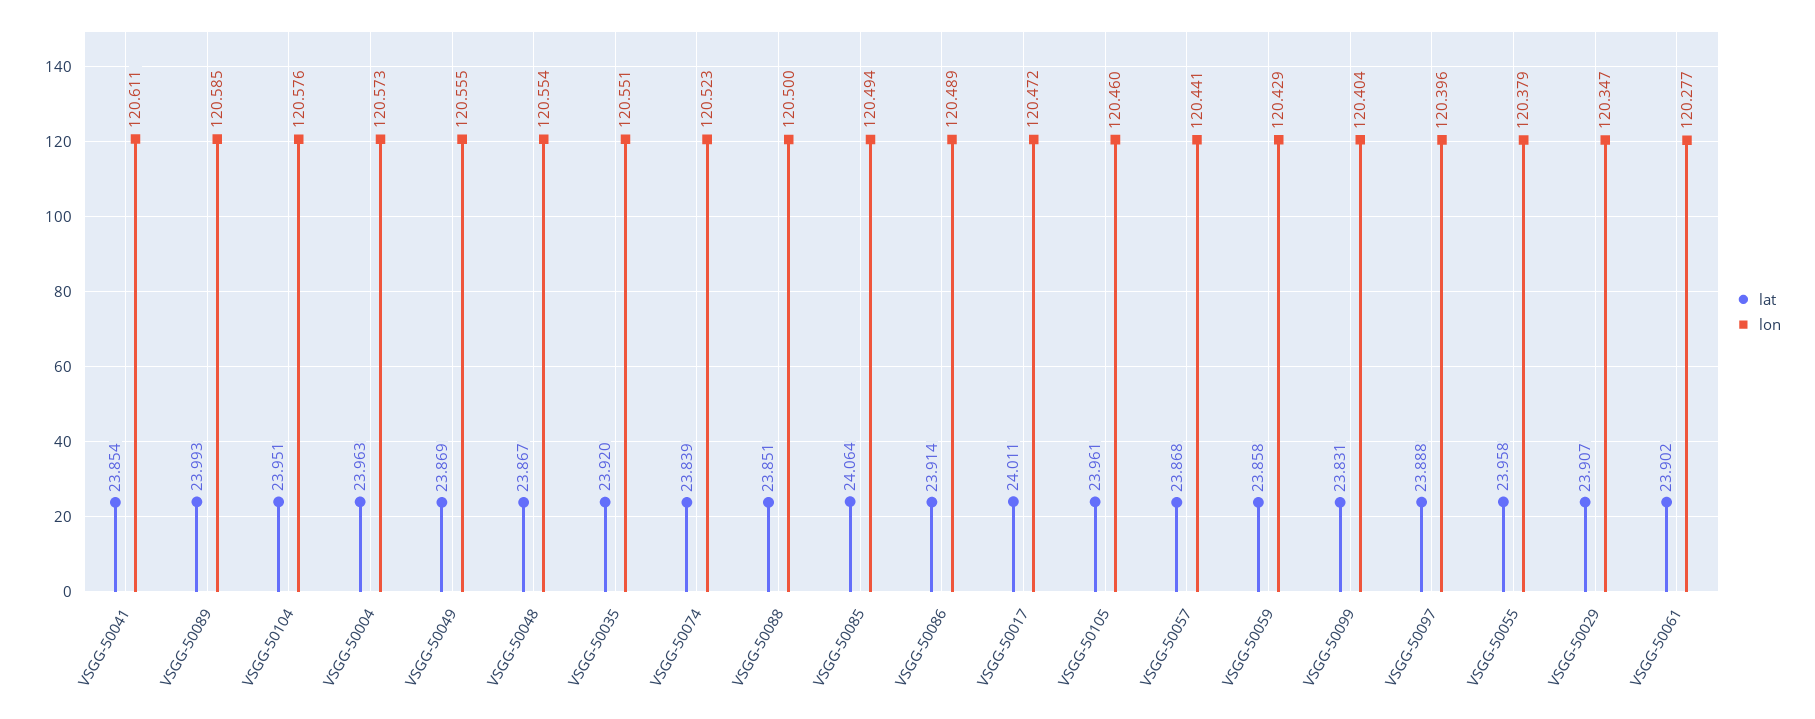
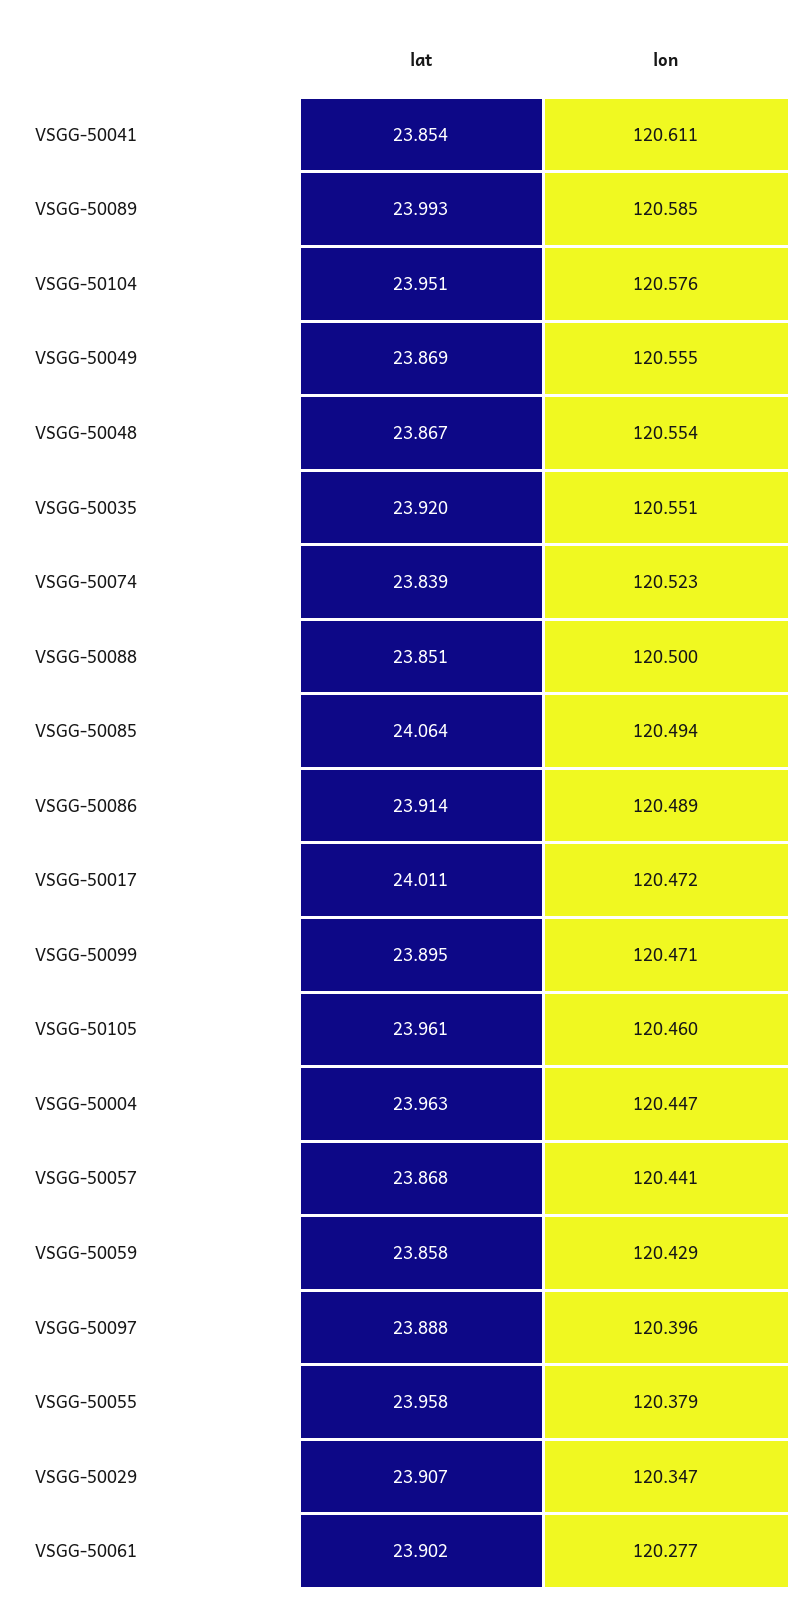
  {
    "lat": {
      "VSGG-50041": 23.854,
      "VSGG-50089": 23.993,
      "VSGG-50104": 23.951,
      "VSGG-50004": 23.963,
      "VSGG-50049": 23.869,
      "VSGG-50048": 23.867,
      "VSGG-50035": 23.92,
      "VSGG-50074": 23.839,
      "VSGG-50088": 23.851,
      "VSGG-50085": 24.064,
      "VSGG-50086": 23.914,
      "VSGG-50017": 24.011,
      "VSGG-50105": 23.961,
      "VSGG-50057": 23.868,
      "VSGG-50059": 23.858,
-     "VSGG-50099": 23.831,
+     "VSGG-50099": 23.895,
      "VSGG-50097": 23.888,
      "VSGG-50055": 23.958,
      "VSGG-50029": 23.907,
      "VSGG-50061": 23.902
    },
    "lon": {
      "VSGG-50041": 120.611,
      "VSGG-50089": 120.585,
      "VSGG-50104": 120.576,
-     "VSGG-50004": 120.573,
+     "VSGG-50004": 120.447,
      "VSGG-50049": 120.555,
      "VSGG-50048": 120.554,
      "VSGG-50035": 120.551,
      "VSGG-50074": 120.523,
      "VSGG-50088": 120.5,
      "VSGG-50085": 120.494,
      "VSGG-50086": 120.489,
      "VSGG-50017": 120.472,
      "VSGG-50105": 120.46,
      "VSGG-50057": 120.441,
      "VSGG-50059": 120.429,
-     "VSGG-50099": 120.404,
+     "VSGG-50099": 120.471,
      "VSGG-50097": 120.396,
      "VSGG-50055": 120.379,
      "VSGG-50029": 120.347,
      "VSGG-50061": 120.277
    }
  }

